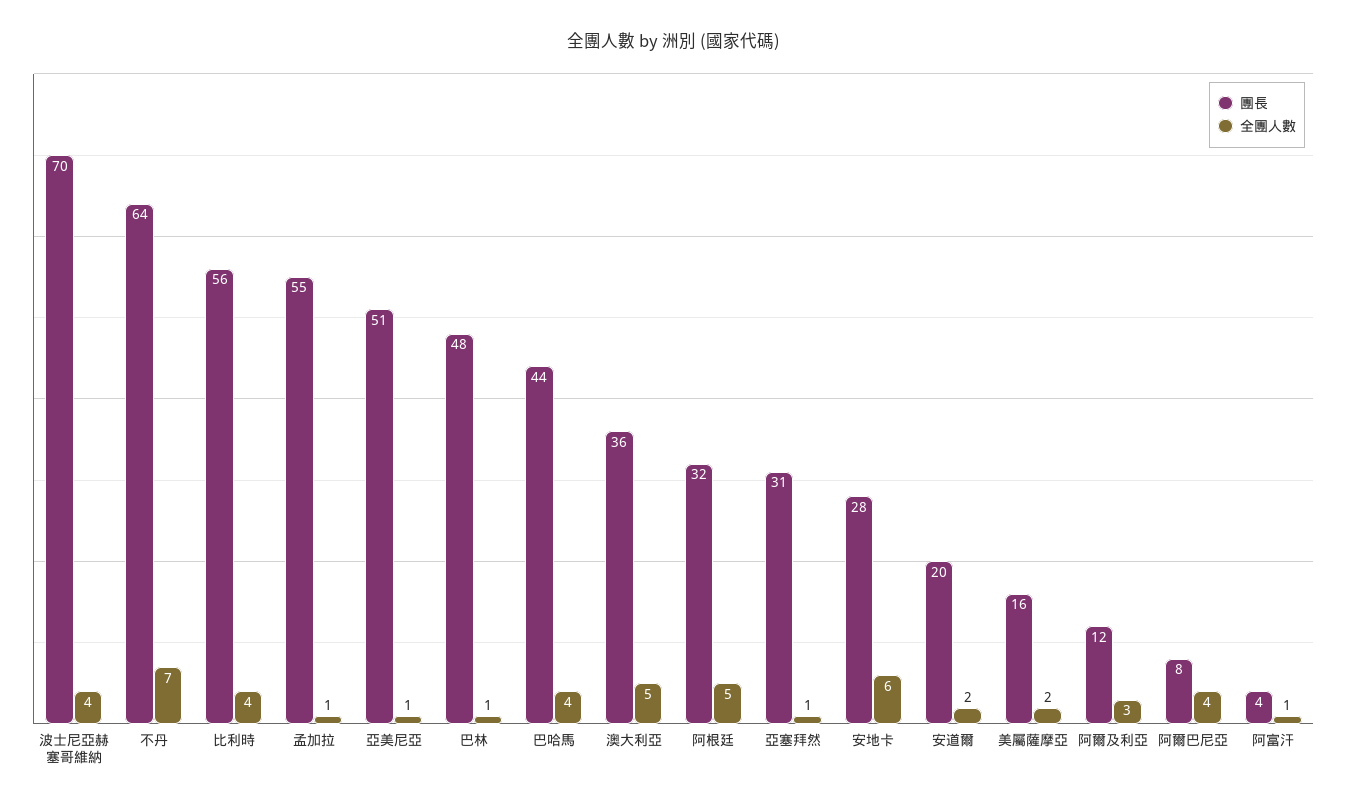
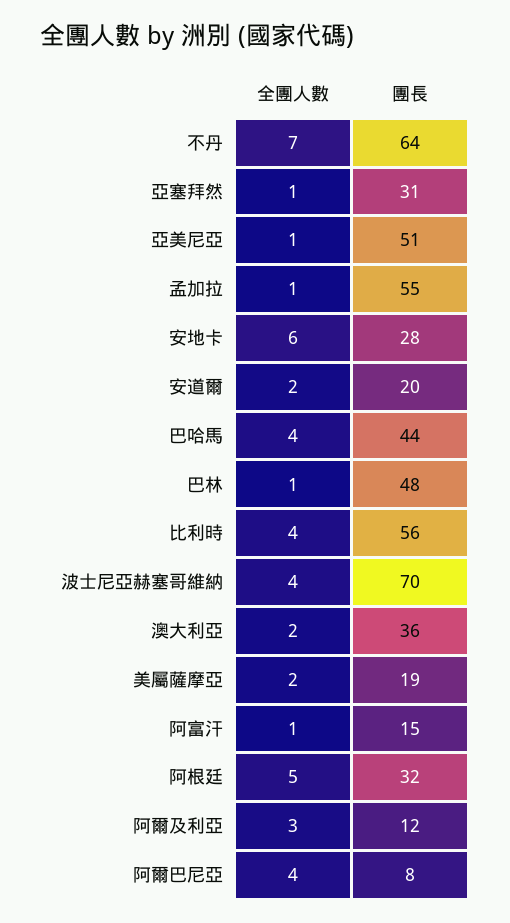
  {
    "團長": {
      "波士尼亞赫塞哥維納": 70,
      "不丹": 64,
      "比利時": 56,
      "孟加拉": 55,
      "亞美尼亞": 51,
      "巴林": 48,
      "巴哈馬": 44,
      "澳大利亞": 36,
      "阿根廷": 32,
      "亞塞拜然": 31,
      "安地卡": 28,
      "安道爾": 20,
-     "美屬薩摩亞": 16,
+     "美屬薩摩亞": 19,
      "阿爾及利亞": 12,
      "阿爾巴尼亞": 8,
-     "阿富汗": 4
+     "阿富汗": 15
    },
    "全團人數": {
      "波士尼亞赫塞哥維納": 4,
      "不丹": 7,
      "比利時": 4,
      "孟加拉": 1,
      "亞美尼亞": 1,
      "巴林": 1,
      "巴哈馬": 4,
-     "澳大利亞": 5,
+     "澳大利亞": 2,
      "阿根廷": 5,
      "亞塞拜然": 1,
      "安地卡": 6,
      "安道爾": 2,
      "美屬薩摩亞": 2,
      "阿爾及利亞": 3,
      "阿爾巴尼亞": 4,
      "阿富汗": 1
    }
  }

